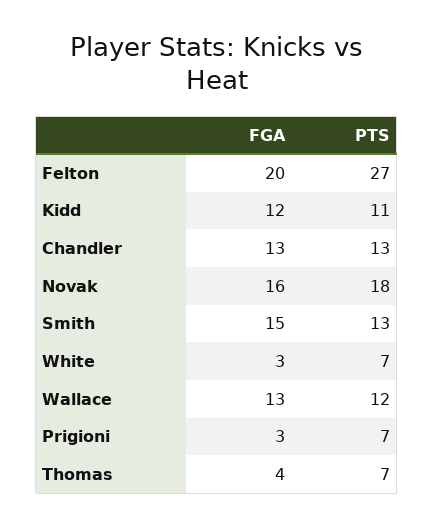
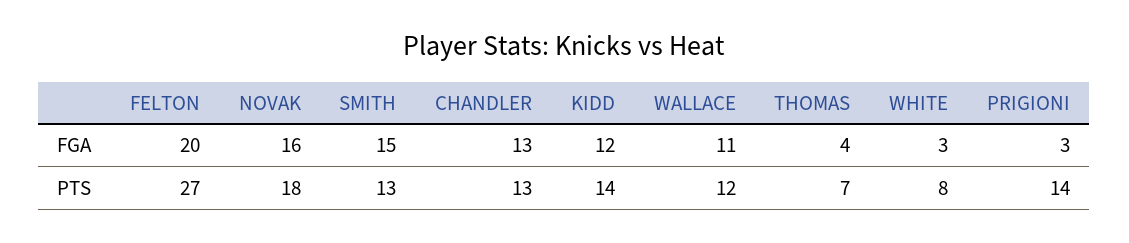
  {
    "FGA": {
      "Felton": 20,
      "Kidd": 12,
      "Chandler": 13,
      "Novak": 16,
      "Smith": 15,
      "White": 3,
-     "Wallace": 13,
+     "Wallace": 11,
      "Prigioni": 3,
      "Thomas": 4
    },
    "PTS": {
      "Felton": 27,
-     "Kidd": 11,
+     "Kidd": 14,
      "Chandler": 13,
      "Novak": 18,
      "Smith": 13,
-     "White": 7,
+     "White": 8,
      "Wallace": 12,
-     "Prigioni": 7,
+     "Prigioni": 14,
      "Thomas": 7
    }
  }

